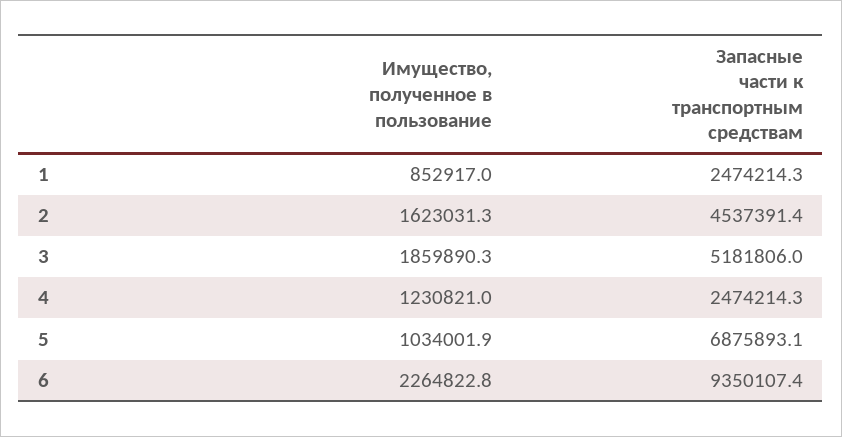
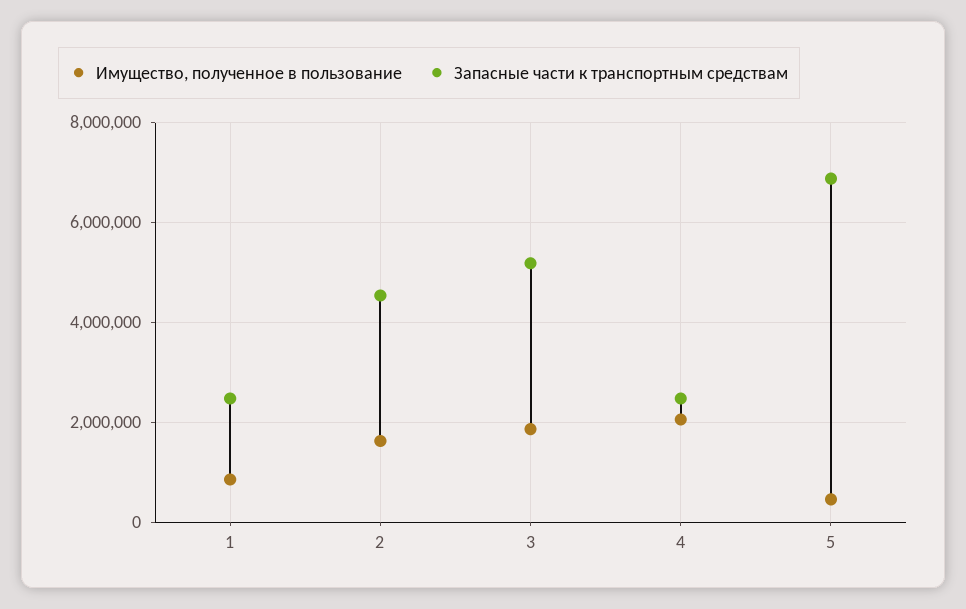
  {
    "Имущество, полученное в пользование": {
      "1": 852917,
      "2": 1623031.3,
      "3": 1859890.3,
-     "4": 1230821,
+     "4": 2000000,
-     "5": 1034001.9,
+     "5": 400000
-     "6": 2264822.8
    },
    "Запасные части к транспортным средствам": {
      "1": 2474214.3,
      "2": 4537391.4,
      "3": 5181806,
      "4": 2474214.3,
-     "5": 6875893.1,
+     "5": 6875893.1
-     "6": 9350107.4
    }
  }

